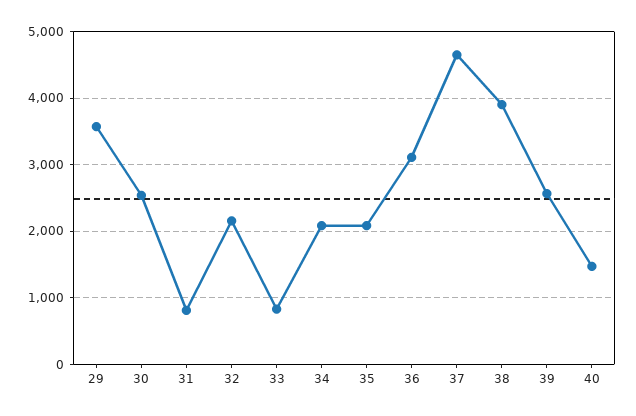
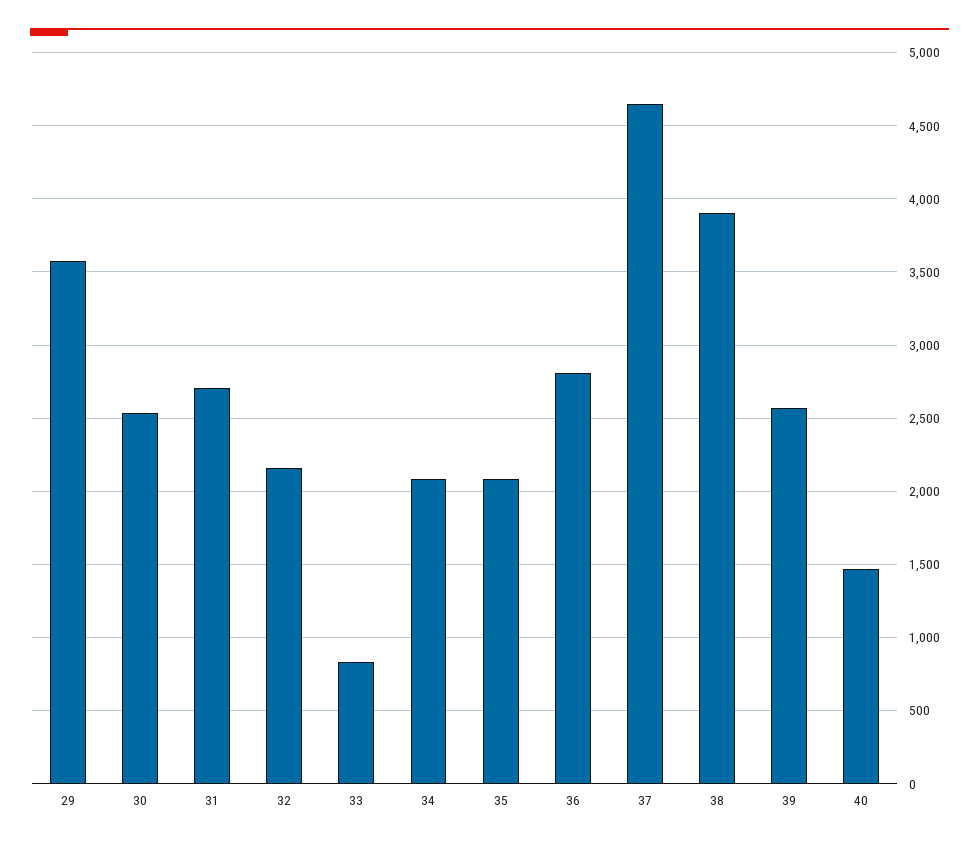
  {
    "29": 3550,
    "30": 2550,
-   "31": 800,
+   "31": 2700,
    "32": 2150,
    "33": 850,
    "34": 2100,
    "35": 2100,
-   "36": 3100,
+   "36": 2800,
    "37": 4650,
    "38": 3900,
    "39": 2550,
    "40": 1450
  }

